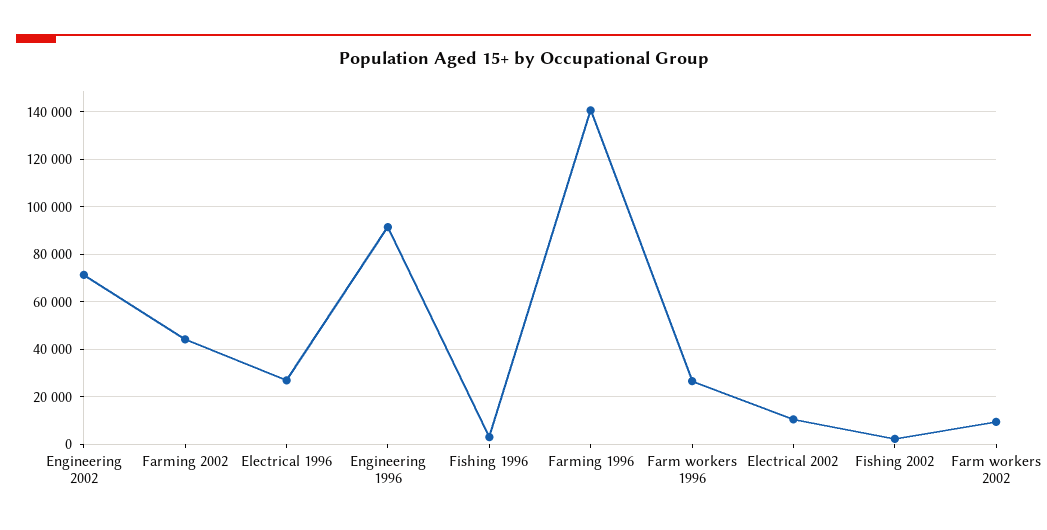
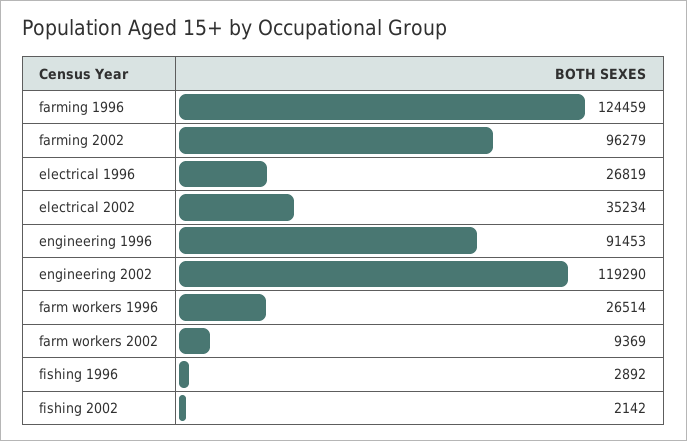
  {
-   "Engineering 2002": 70000,
+   "Engineering 2002": 119290,
-   "Farming 2002": 45000,
+   "Farming 2002": 96279,
    "Electrical 1996": 26819,
    "Engineering 1996": 91453,
    "Fishing 1996": 2892,
-   "Farming 1996": 140000,
+   "Farming 1996": 124459,
    "Farm workers 1996": 26514,
-   "Electrical 2002": 10000,
+   "Electrical 2002": 35234,
    "Fishing 2002": 2142,
    "Farm workers 2002": 9369
  }

